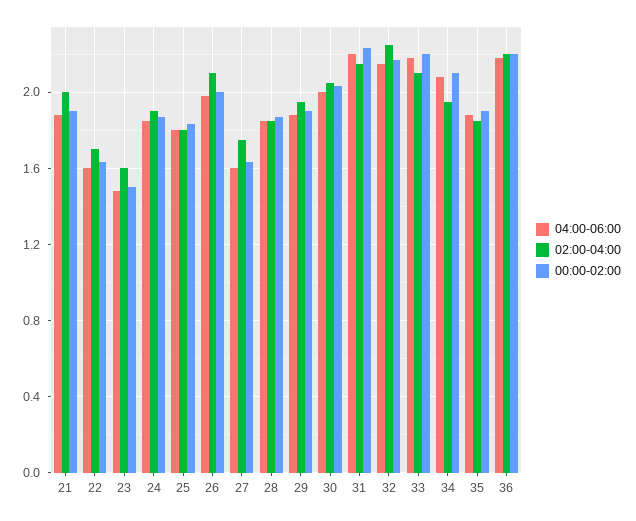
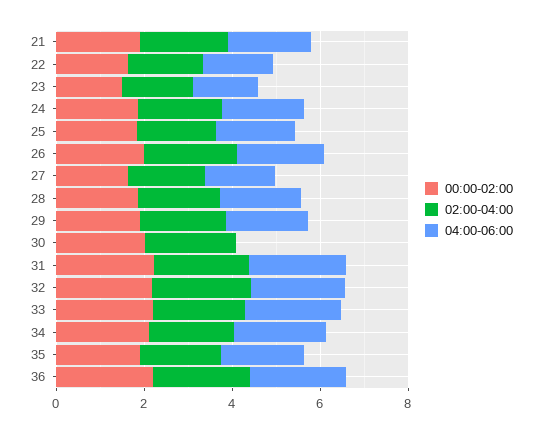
  {
    "04:00-06:00": {
      "21": 1.9,
      "22": 1.6,
      "23": 1.5,
      "24": 1.85,
      "25": 1.8,
      "26": 2,
      "27": 1.6,
      "28": 1.85,
      "29": 1.9,
-     "30": 2,
+     "30": 0,
      "31": 2.2,
      "32": 2.15,
      "33": 2.2,
      "34": 2.1,
      "35": 1.9,
      "36": 2.2
    },
    "02:00-04:00": {
      "21": 2,
      "22": 1.7,
      "23": 1.6,
      "24": 1.9,
      "25": 1.8,
      "26": 2.1,
      "27": 1.75,
      "28": 1.85,
      "29": 1.95,
      "30": 2.05,
      "31": 2.15,
      "32": 2.25,
      "33": 2.1,
      "34": 1.95,
      "35": 1.85,
      "36": 2.2
    },
    "00:00-02:00": {
      "21": 1.9,
      "22": 1.65,
      "23": 1.5,
      "24": 1.85,
      "25": 1.85,
      "26": 2,
      "27": 1.65,
      "28": 1.85,
      "29": 1.9,
      "30": 2.05,
      "31": 2.25,
      "32": 2.15,
      "33": 2.2,
      "34": 2.1,
      "35": 1.9,
      "36": 2.2
    }
  }

